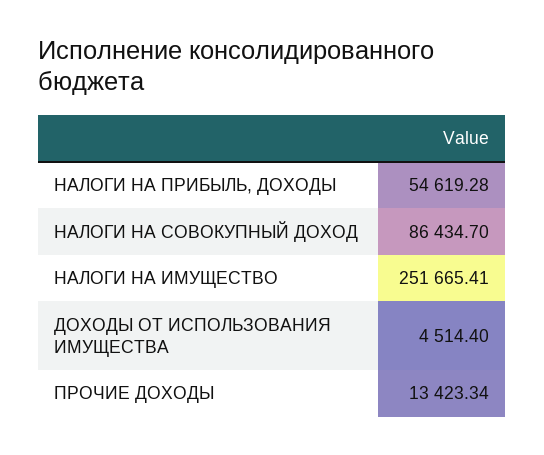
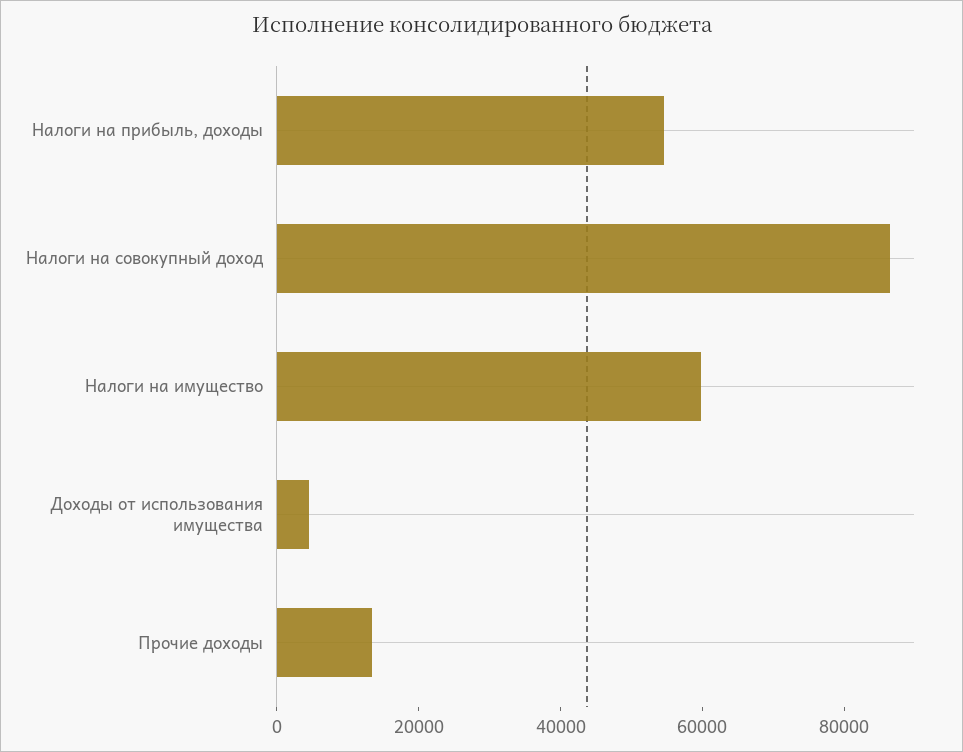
  {
    "НАЛОГИ НА ПРИБЫЛЬ, ДОХОДЫ": 54619.28,
    "НАЛОГИ НА СОВОКУПНЫЙ ДОХОД": 86434.7,
-   "НАЛОГИ НА ИМУЩЕСТВО": 251665.41,
+   "НАЛОГИ НА ИМУЩЕСТВО": 60000,
    "ДОХОДЫ ОТ ИСПОЛЬЗОВАНИЯ ИМУЩЕСТВА": 4514.4,
    "ПРОЧИЕ ДОХОДЫ": 13423.34
  }

